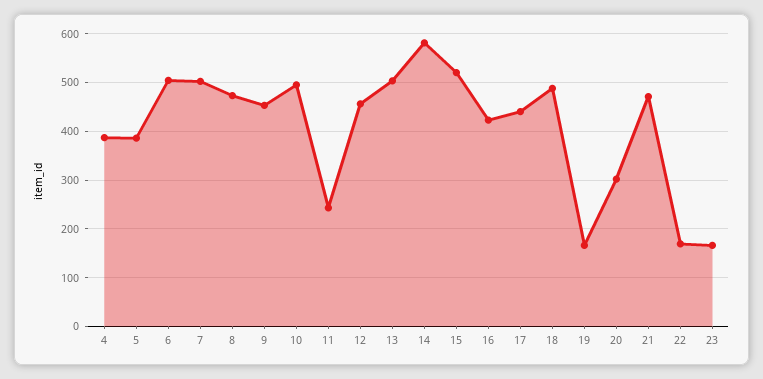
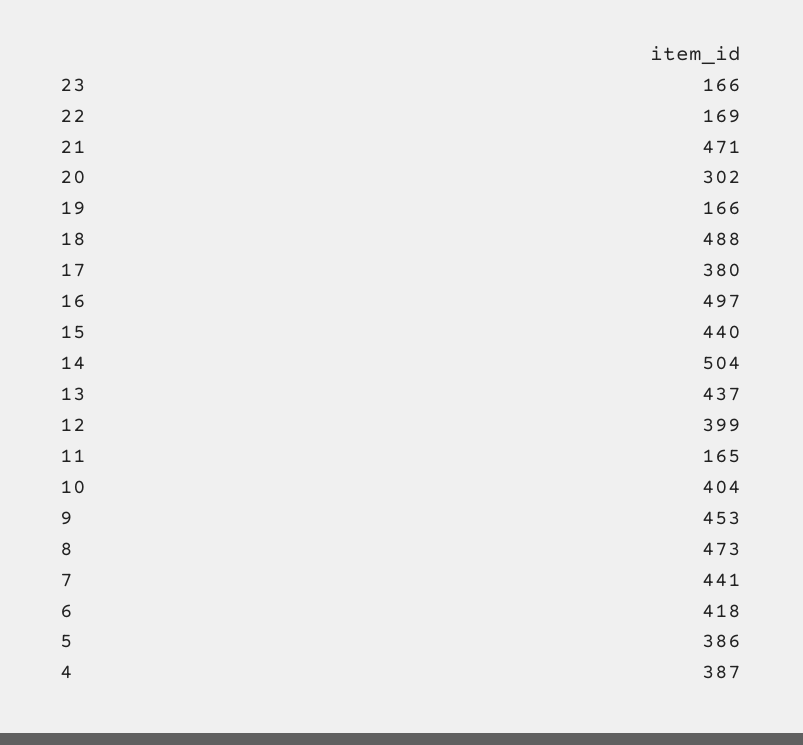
  {
    "4": 387,
    "5": 386,
-   "6": 500,
+   "6": 418,
-   "7": 500,
+   "7": 441,
    "8": 473,
    "9": 453,
-   "10": 500,
+   "10": 404,
-   "11": 240,
+   "11": 165,
-   "12": 460,
+   "12": 399,
-   "13": 500,
+   "13": 437,
-   "14": 580,
+   "14": 504,
-   "15": 520,
+   "15": 440,
-   "16": 420,
+   "16": 497,
-   "17": 440,
+   "17": 380,
    "18": 488,
    "19": 166,
    "20": 302,
    "21": 471,
    "22": 169,
    "23": 166
  }

